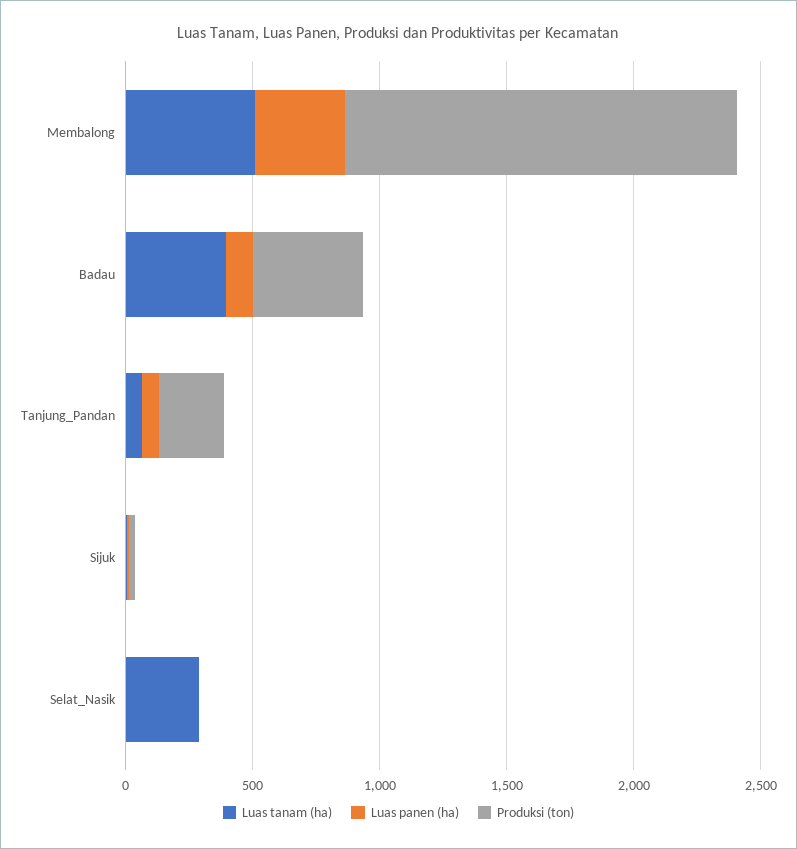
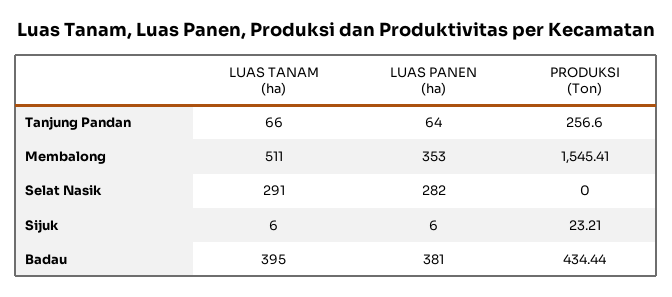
  {
    "Luas tanam (ha)": {
      "Membalong": 511,
      "Badau": 395,
      "Tanjung_Pandan": 66,
      "Sijuk": 6,
      "Selat_Nasik": 291
    },
    "Luas panen (ha)": {
      "Membalong": 353,
-     "Badau": 100,
+     "Badau": 381,
      "Tanjung_Pandan": 64,
      "Sijuk": 6,
-     "Selat_Nasik": 0
+     "Selat_Nasik": 282
    },
    "Produksi (ton)": {
      "Membalong": 1545.41,
      "Badau": 434.44,
      "Tanjung_Pandan": 256.6,
      "Sijuk": 23.21,
      "Selat_Nasik": 0
    }
  }

